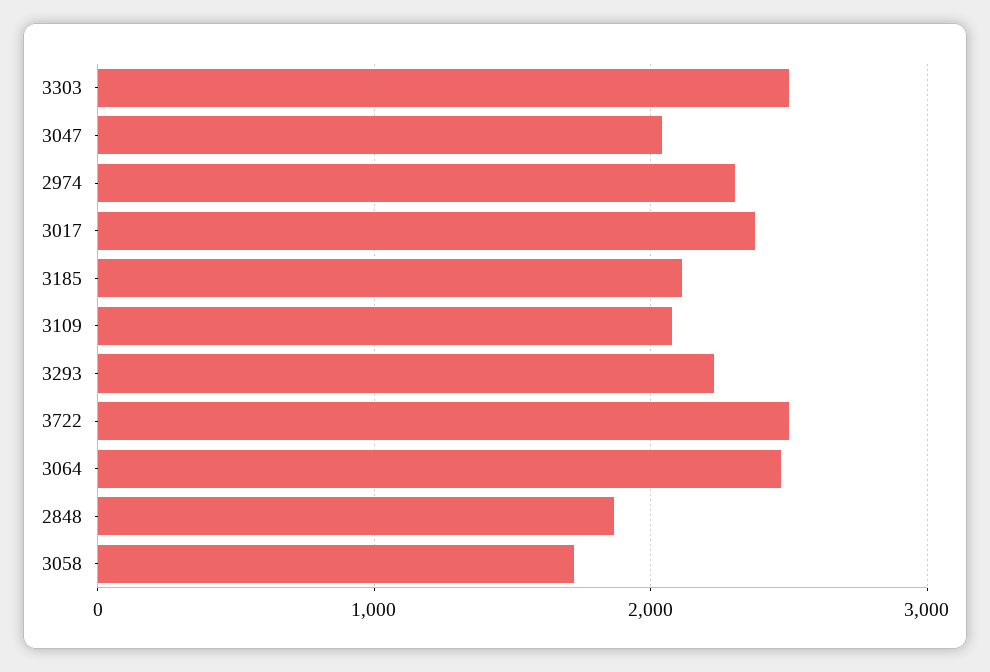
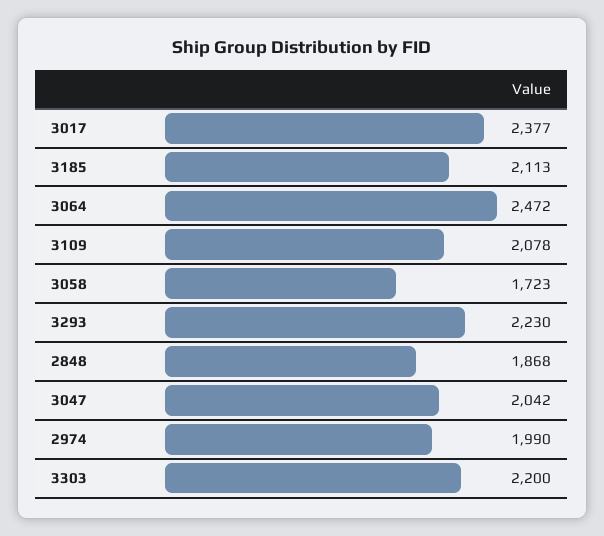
  {
-   "3303": 2500,
+   "3303": 2200,
    "3047": 2042,
-   "2974": 2300,
+   "2974": 1990,
    "3017": 2377,
    "3185": 2113,
    "3109": 2078,
    "3293": 2230,
-   "3722": 2500,
    "3064": 2472,
    "2848": 1868,
    "3058": 1723
  }

